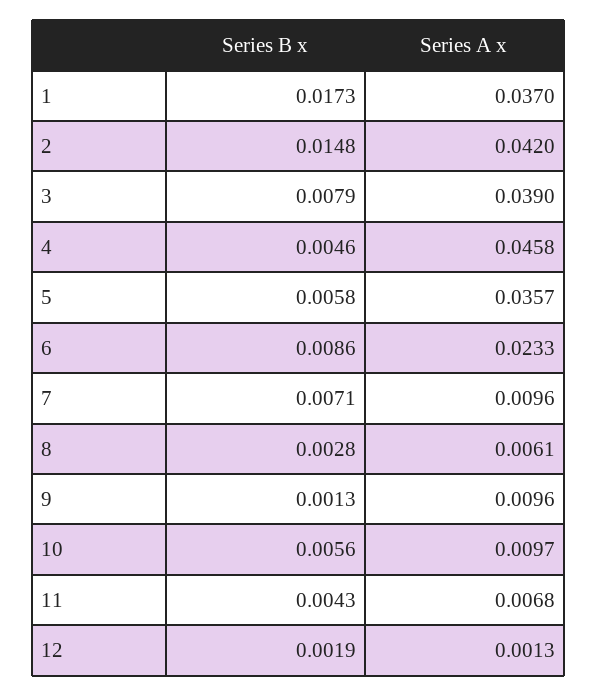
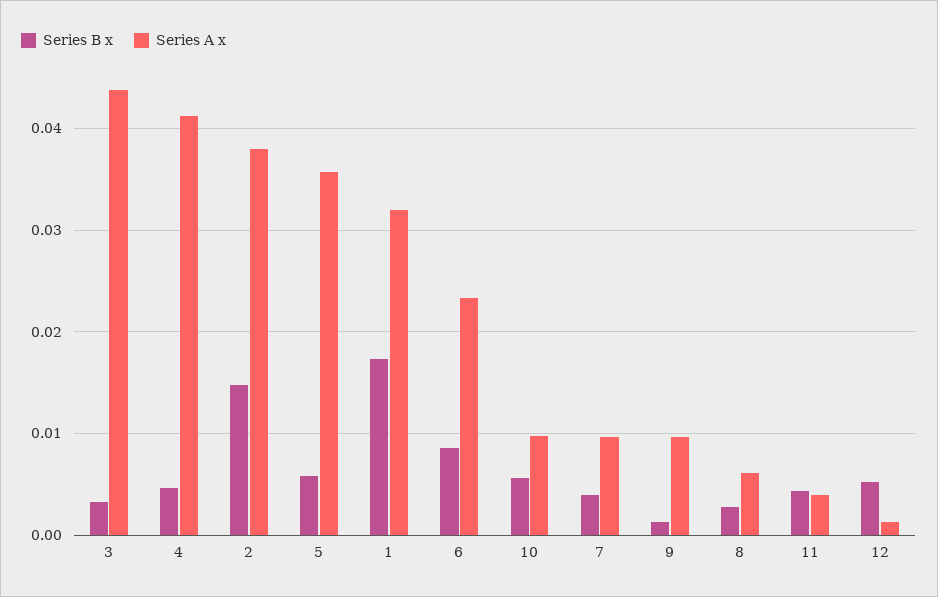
  {
    "Series B x": {
      "1": 0.0173,
      "2": 0.0148,
-     "3": 0.0079,
+     "3": 0.003,
      "4": 0.0046,
      "5": 0.0058,
      "6": 0.0086,
-     "7": 0.0071,
+     "7": 0.004,
      "8": 0.0028,
      "9": 0.0013,
      "10": 0.0056,
      "11": 0.0043,
-     "12": 0.0019
+     "12": 0.005
    },
    "Series A x": {
-     "1": 0.037,
+     "1": 0.032,
-     "2": 0.042,
+     "2": 0.038,
-     "3": 0.039,
+     "3": 0.044,
-     "4": 0.0458,
+     "4": 0.041,
      "5": 0.0357,
      "6": 0.0233,
      "7": 0.0096,
      "8": 0.0061,
      "9": 0.0096,
      "10": 0.0097,
-     "11": 0.0068,
+     "11": 0.004,
      "12": 0.0013
    }
  }

